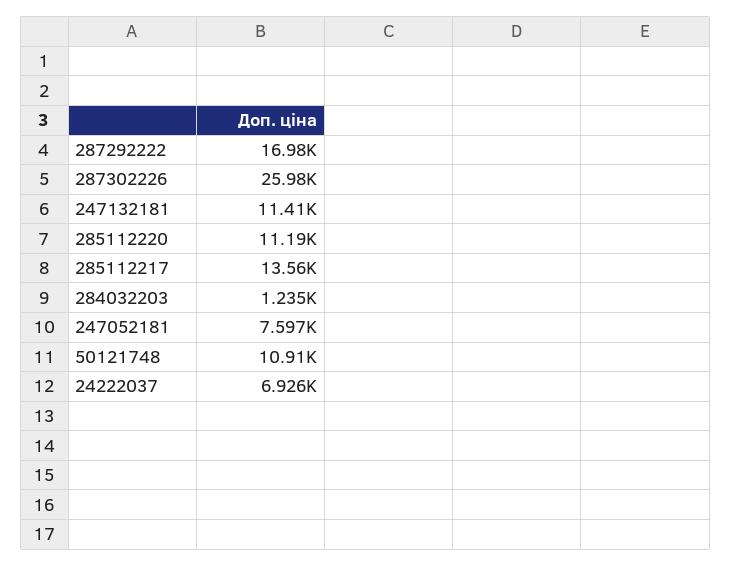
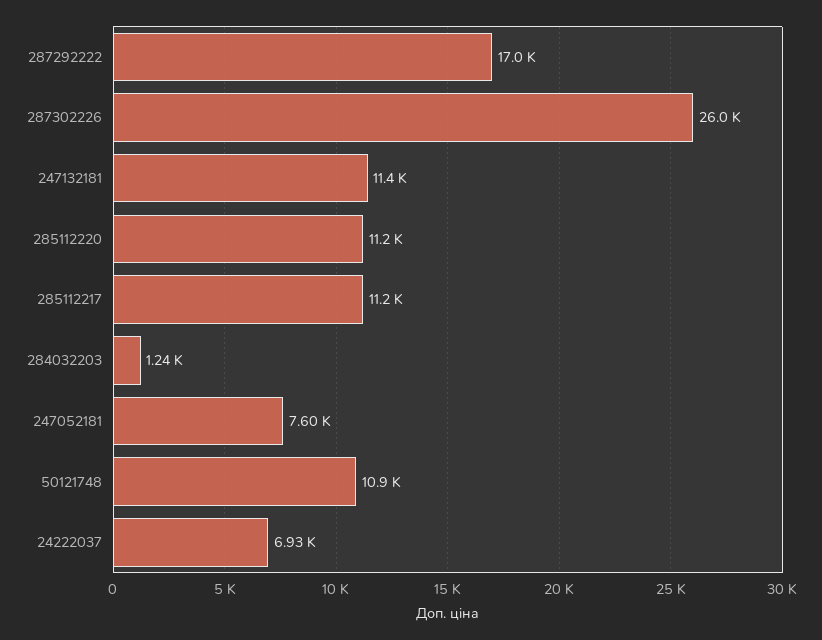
  {
    "287292222": 16980,
    "287302226": 25980,
    "247132181": 11410,
    "285112220": 11190,
-   "285112217": 13560,
+   "285112217": 11200,
    "284032203": 1235,
    "247052181": 7597,
    "50121748": 10910,
    "24222037": 6926
  }

